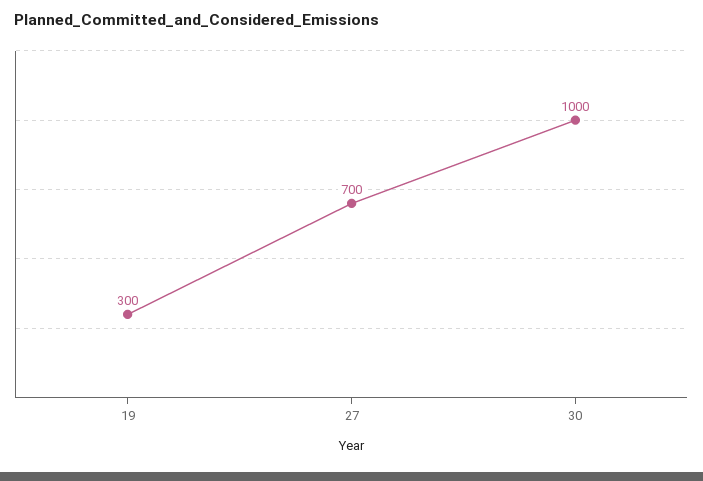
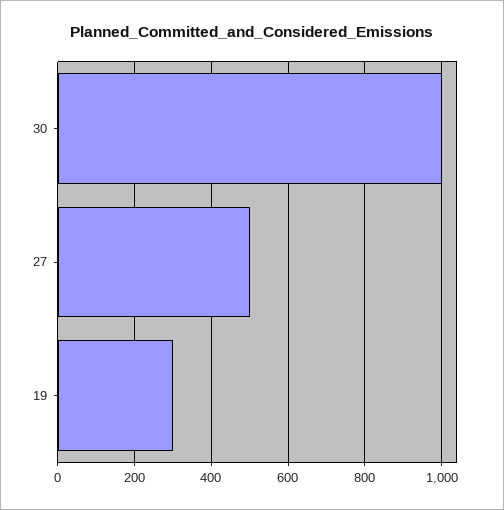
  {
    "19": 300,
-   "27": 700,
+   "27": 500,
    "30": 1000
  }

